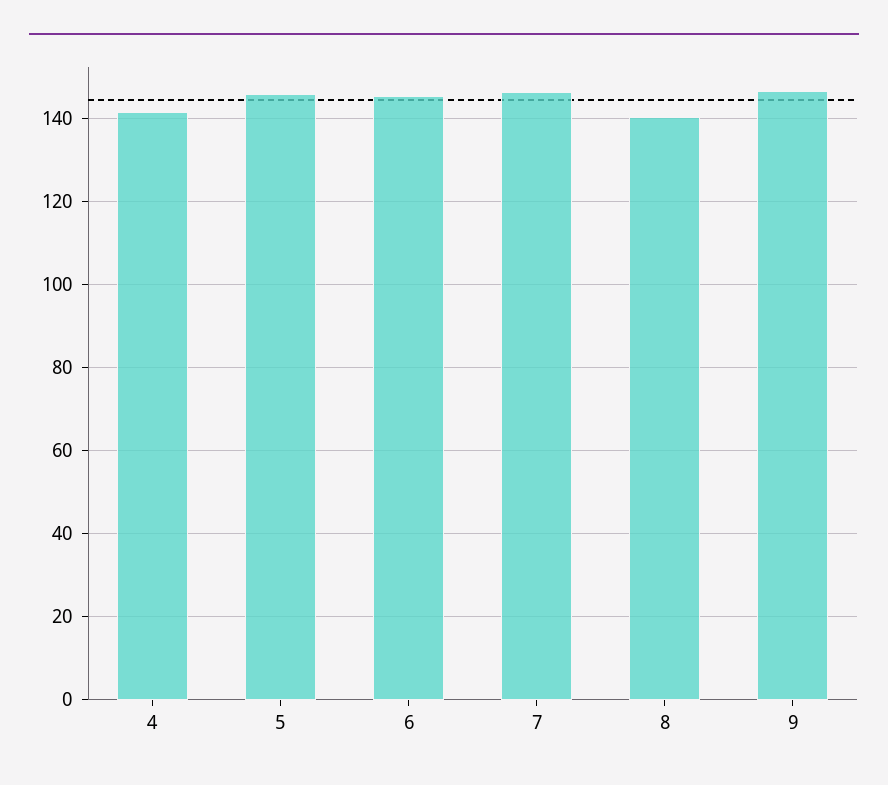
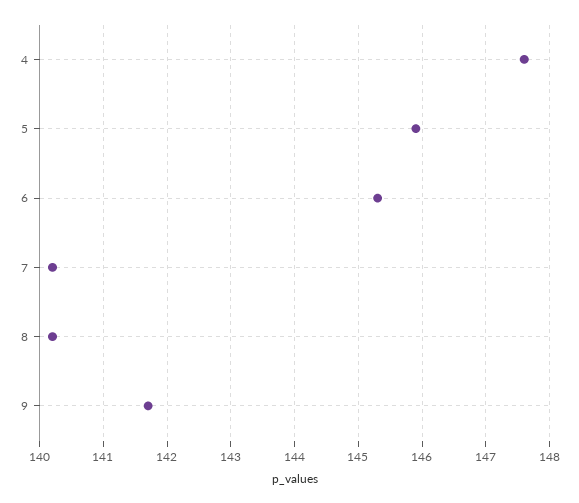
  {
-   "4": 142,
+   "4": 147.6,
    "5": 145.9,
    "6": 145.3,
-   "7": 146,
+   "7": 140.2,
    "8": 140.2,
-   "9": 146
+   "9": 141.7
  }

